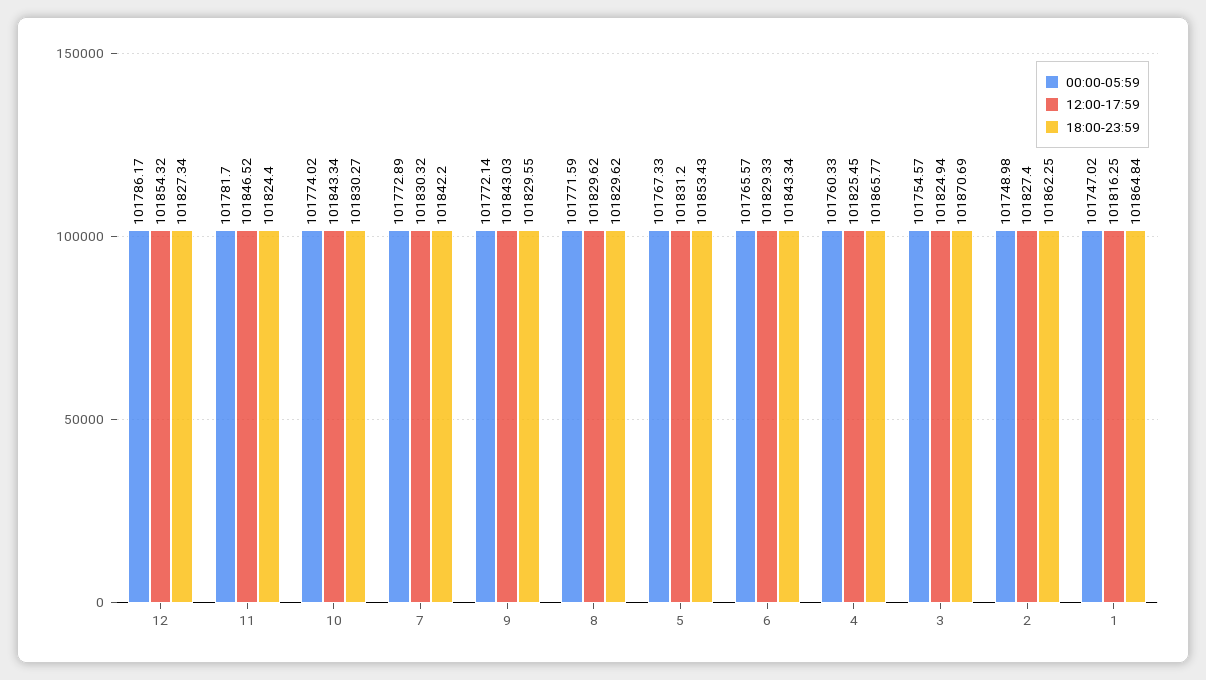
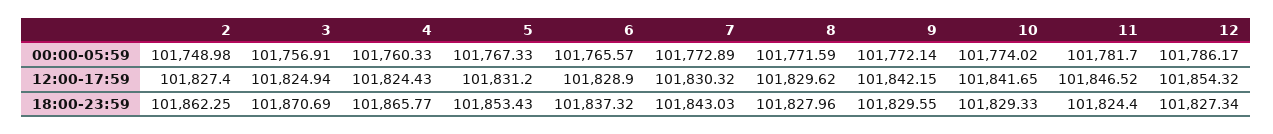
  {
    "00:00-05:59": {
      "12": 101786.17,
      "11": 101781.7,
      "10": 101774.02,
      "7": 101772.89,
      "9": 101772.14,
      "8": 101771.59,
      "5": 101767.33,
      "6": 101765.57,
      "4": 101760.33,
-     "3": 101754.57,
+     "3": 101756.91,
-     "2": 101748.98,
+     "2": 101748.98
-     "1": 101747.02
    },
    "12:00-17:59": {
      "12": 101854.32,
      "11": 101846.52,
-     "10": 101843.34,
+     "10": 101841.65,
      "7": 101830.32,
-     "9": 101843.03,
+     "9": 101842.15,
      "8": 101829.62,
      "5": 101831.2,
-     "6": 101829.33,
+     "6": 101828.9,
-     "4": 101825.45,
+     "4": 101824.43,
      "3": 101824.94,
-     "2": 101827.4,
+     "2": 101827.4
-     "1": 101816.25
    },
    "18:00-23:59": {
      "12": 101827.34,
      "11": 101824.4,
-     "10": 101830.27,
+     "10": 101829.33,
-     "7": 101842.2,
+     "7": 101843.03,
      "9": 101829.55,
-     "8": 101829.62,
+     "8": 101827.96,
      "5": 101853.43,
-     "6": 101843.34,
+     "6": 101837.32,
      "4": 101865.77,
      "3": 101870.69,
-     "2": 101862.25,
+     "2": 101862.25
-     "1": 101864.84
    }
  }

